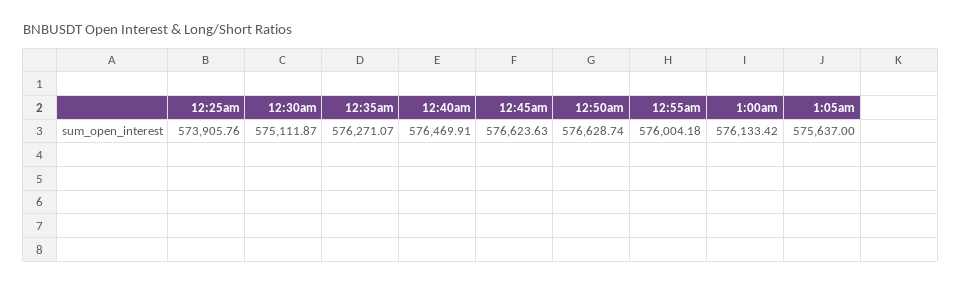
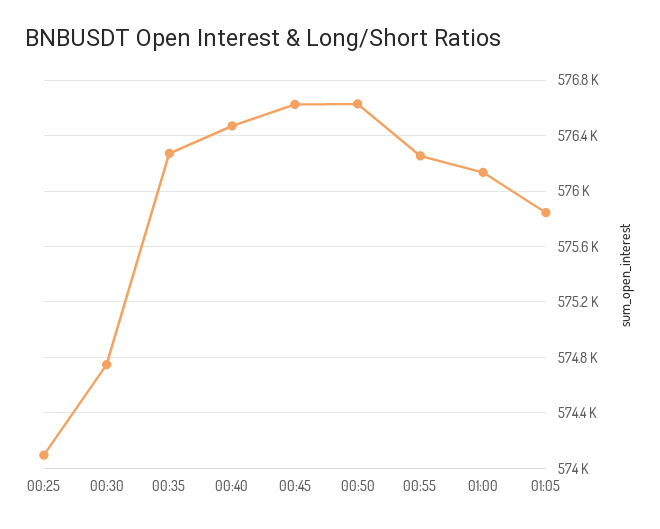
  {
-   "12:25am": 573905.76,
+   "12:25am": 574100,
-   "12:30am": 575111.87,
+   "12:30am": 574750,
    "12:35am": 576271.07,
    "12:40am": 576469.91,
    "12:45am": 576623.63,
    "12:50am": 576628.74,
-   "12:55am": 576004.18,
+   "12:55am": 576250,
    "1:00am": 576133.42,
-   "1:05am": 575637
+   "1:05am": 575850
  }

